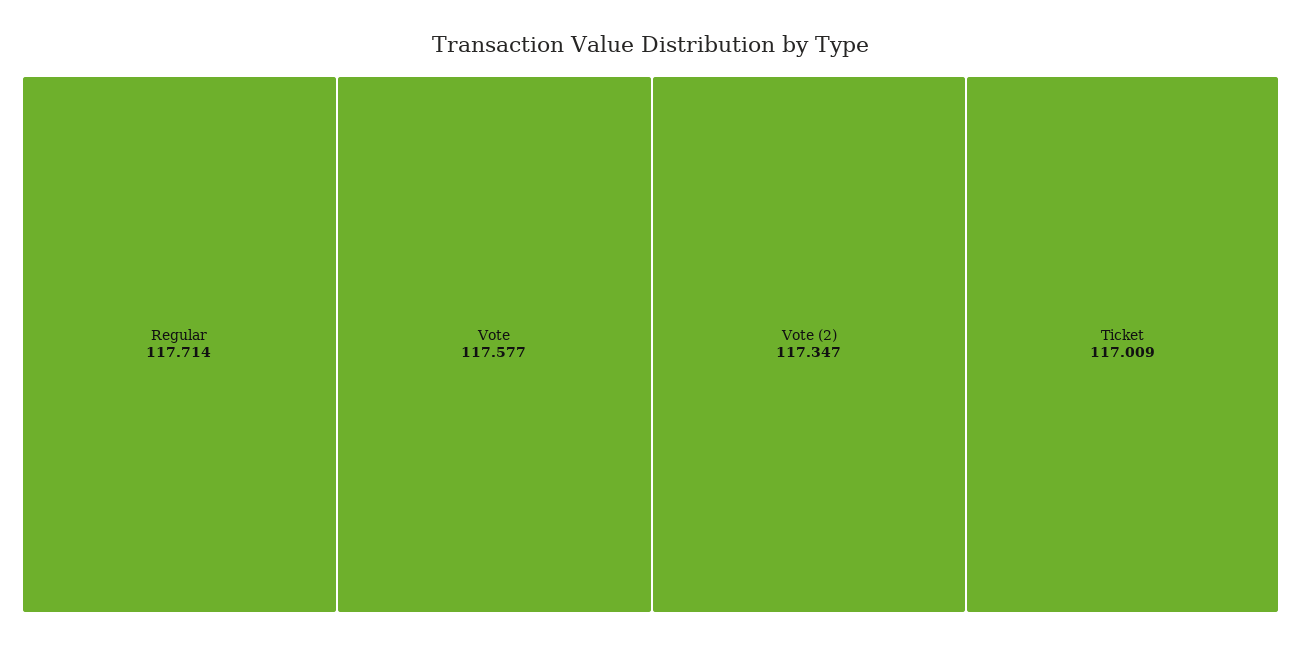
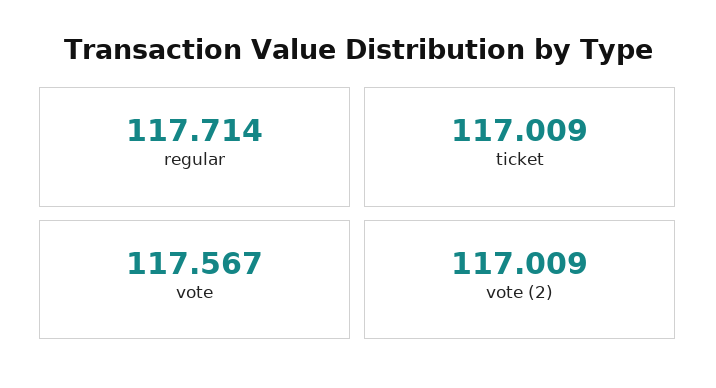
  {
    "Regular": 117.714,
-   "Vote": 117.577,
+   "Vote": 117.567,
-   "Vote (2)": 117.347,
+   "Vote (2)": 117.009,
    "Ticket": 117.009
  }

